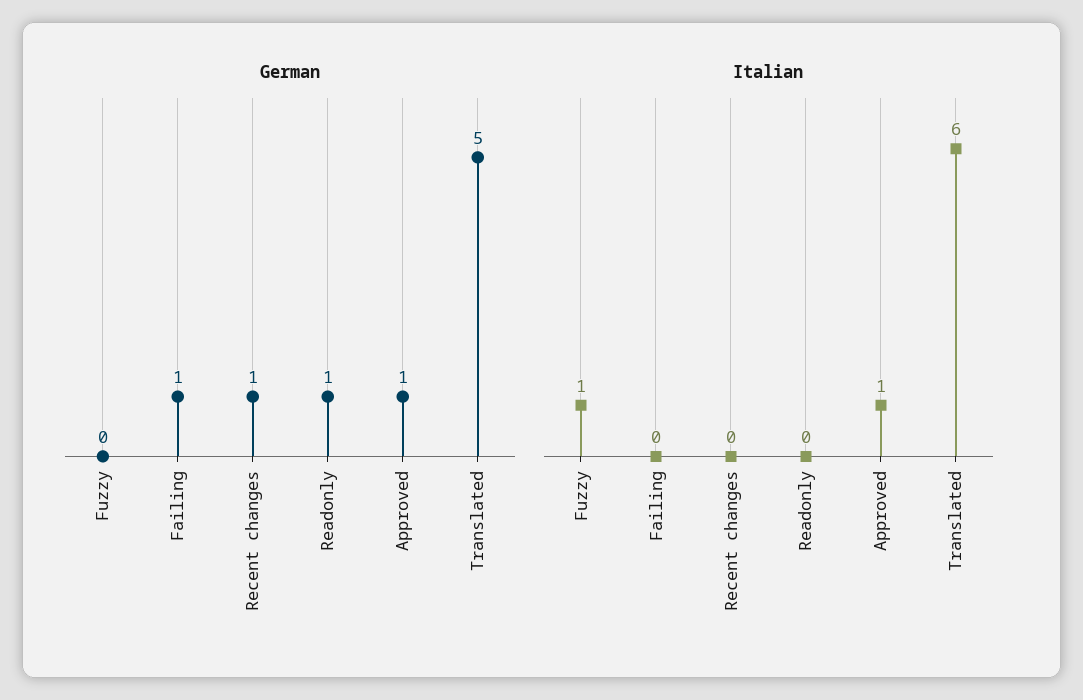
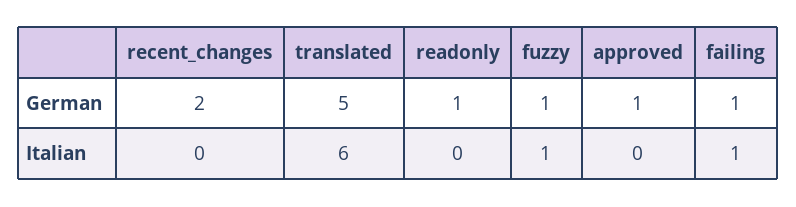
  {
    "German": {
-     "Fuzzy": 0,
+     "Fuzzy": 1,
      "Failing": 1,
-     "Recent changes": 1,
+     "Recent changes": 2,
      "Readonly": 1,
      "Approved": 1,
      "Translated": 5
    },
    "Italian": {
      "Fuzzy": 1,
-     "Failing": 0,
+     "Failing": 1,
      "Recent changes": 0,
      "Readonly": 0,
-     "Approved": 1,
+     "Approved": 0,
      "Translated": 6
    }
  }

